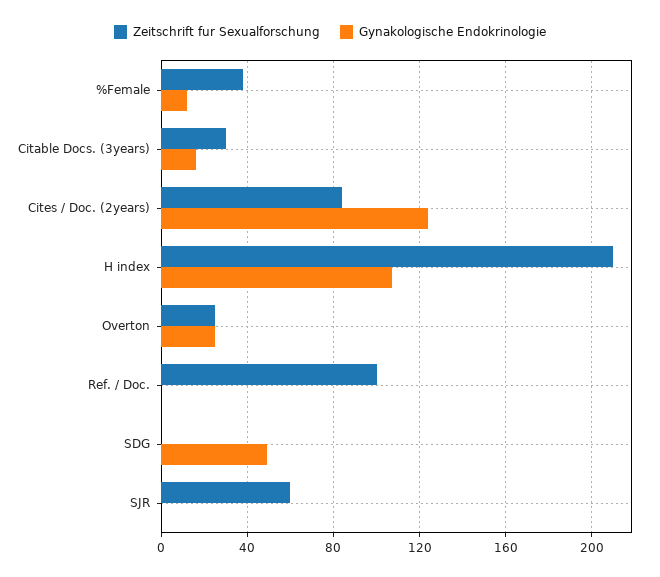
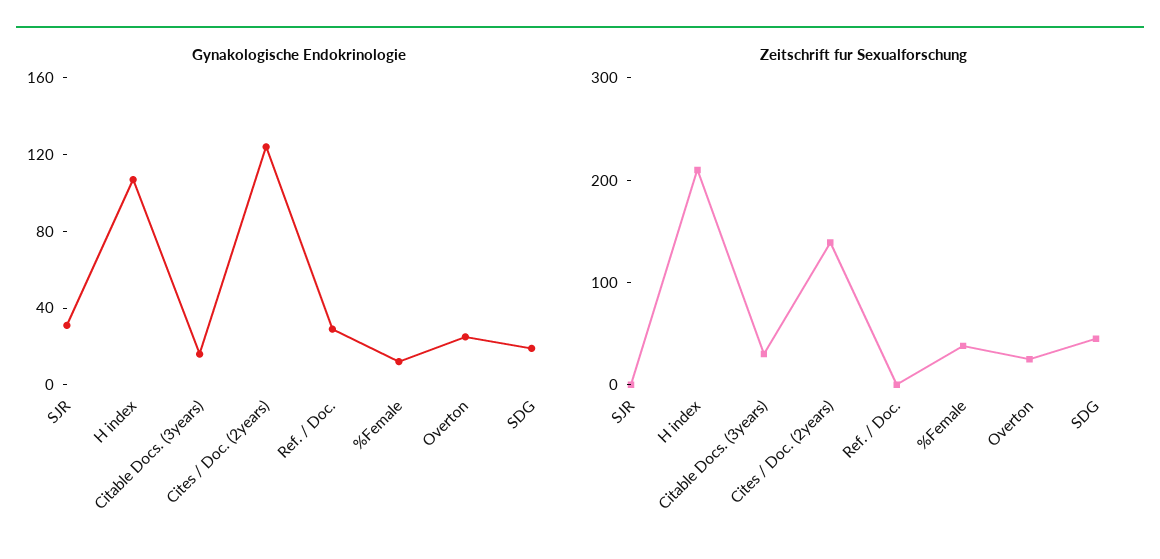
  {
    "Zeitschrift fur Sexualforschung": {
      "%Female": 40,
      "Citable Docs. (3years)": 30,
-     "Cites / Doc. (2years)": 85,
+     "Cites / Doc. (2years)": 140,
      "H index": 210,
      "Overton": 25,
-     "Ref. / Doc.": 100,
+     "Ref. / Doc.": 0,
-     "SDG": 0,
+     "SDG": 40,
-     "SJR": 60
+     "SJR": 0
    },
    "Gynakologische Endokrinologie": {
      "%Female": 10,
      "Citable Docs. (3years)": 15,
      "Cites / Doc. (2years)": 125,
      "H index": 105,
      "Overton": 25,
-     "Ref. / Doc.": 0,
+     "Ref. / Doc.": 30,
-     "SDG": 50,
+     "SDG": 20,
-     "SJR": 0
+     "SJR": 30
    }
  }

